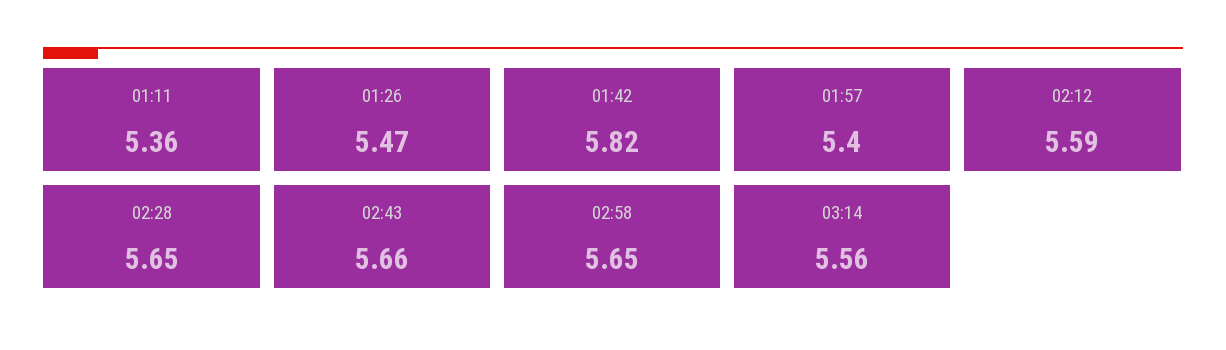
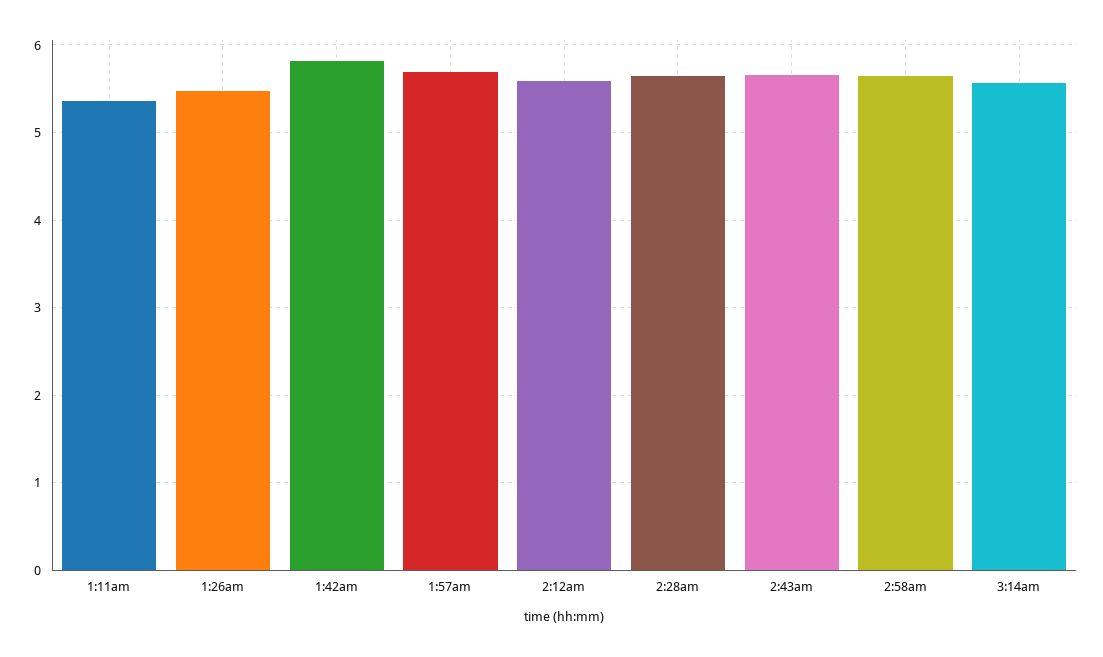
  {
    "01:11": 5.36,
    "01:26": 5.47,
    "01:42": 5.82,
-   "01:57": 5.4,
+   "01:57": 5.7,
    "02:12": 5.59,
    "02:28": 5.65,
    "02:43": 5.66,
    "02:58": 5.65,
    "03:14": 5.56
  }

